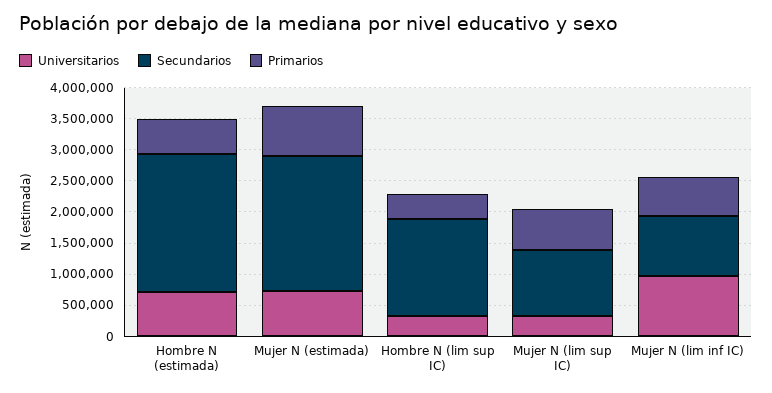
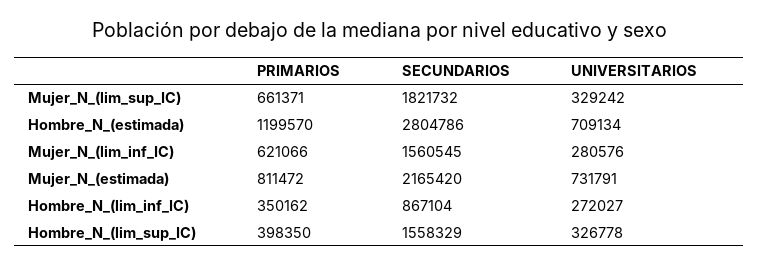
  {
    "Universitarios": {
      "Hombre N (estimada)": 709134,
      "Mujer N (estimada)": 731791,
      "Hombre N (lim sup IC)": 326778,
      "Mujer N (lim sup IC)": 329242,
-     "Mujer N (lim inf IC)": 1000000
+     "Mujer N (lim inf IC)": 280576,
+     "Hombre_N_(lim_inf_IC)": 272027
    },
    "Secundarios": {
-     "Hombre N (estimada)": 2250000,
+     "Hombre N (estimada)": 2804786,
      "Mujer N (estimada)": 2165420,
      "Hombre N (lim sup IC)": 1558329,
-     "Mujer N (lim sup IC)": 1000000,
+     "Mujer N (lim sup IC)": 1821732,
-     "Mujer N (lim inf IC)": 1000000
+     "Mujer N (lim inf IC)": 1560545,
+     "Hombre_N_(lim_inf_IC)": 867104
    },
    "Primarios": {
-     "Hombre N (estimada)": 500000,
+     "Hombre N (estimada)": 1199570,
      "Mujer N (estimada)": 811472,
      "Hombre N (lim sup IC)": 398350,
      "Mujer N (lim sup IC)": 661371,
-     "Mujer N (lim inf IC)": 621066
+     "Mujer N (lim inf IC)": 621066,
+     "Hombre_N_(lim_inf_IC)": 350162
    }
  }

